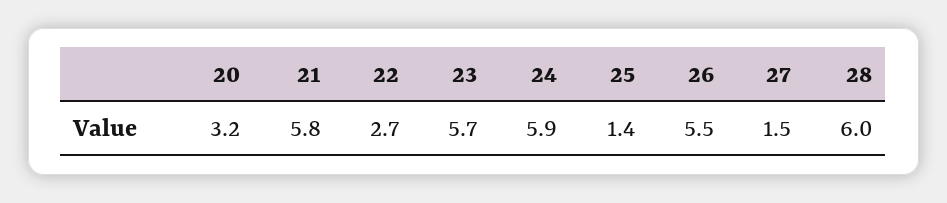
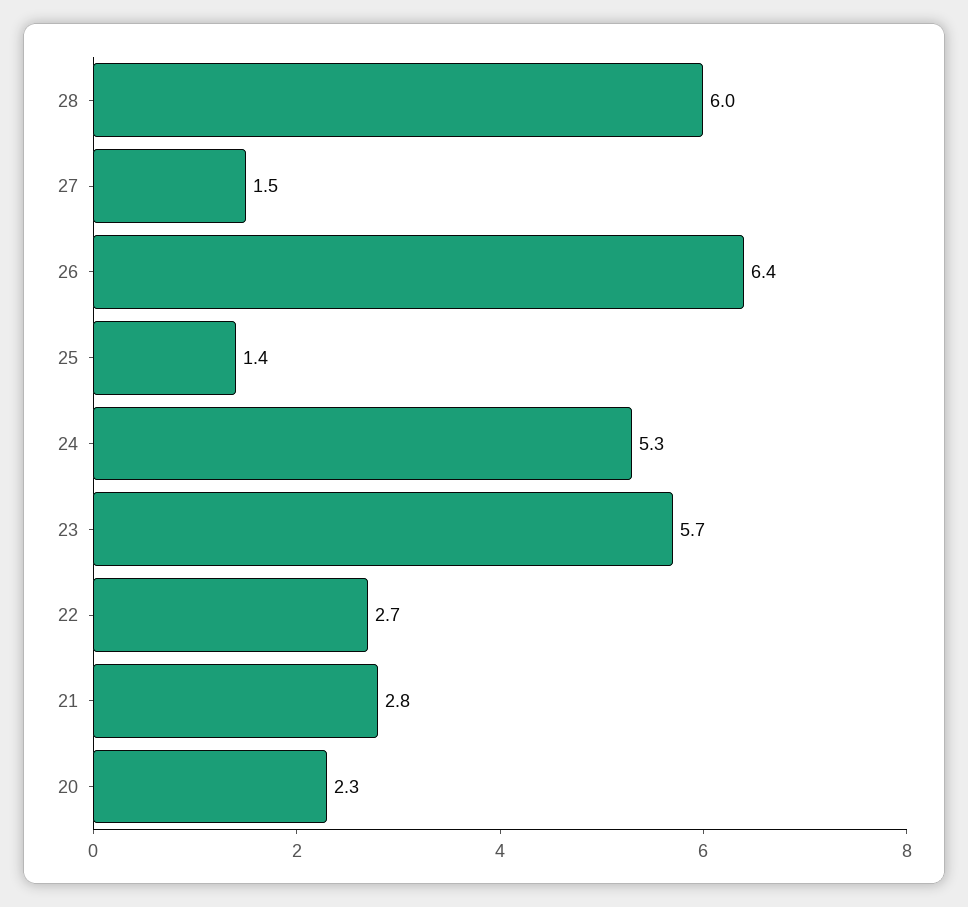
  {
-   "20": 3.2,
+   "20": 2.3,
-   "21": 5.8,
+   "21": 2.8,
    "22": 2.7,
    "23": 5.7,
-   "24": 5.9,
+   "24": 5.3,
    "25": 1.4,
-   "26": 5.5,
+   "26": 6.4,
    "27": 1.5,
    "28": 6
  }

